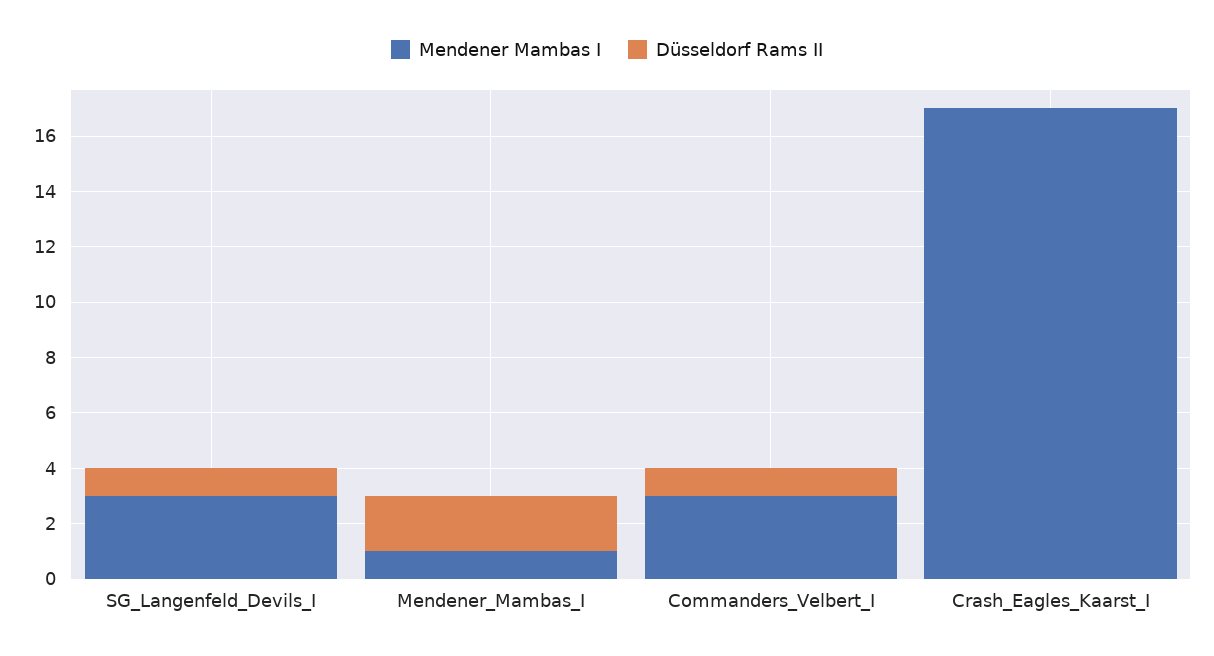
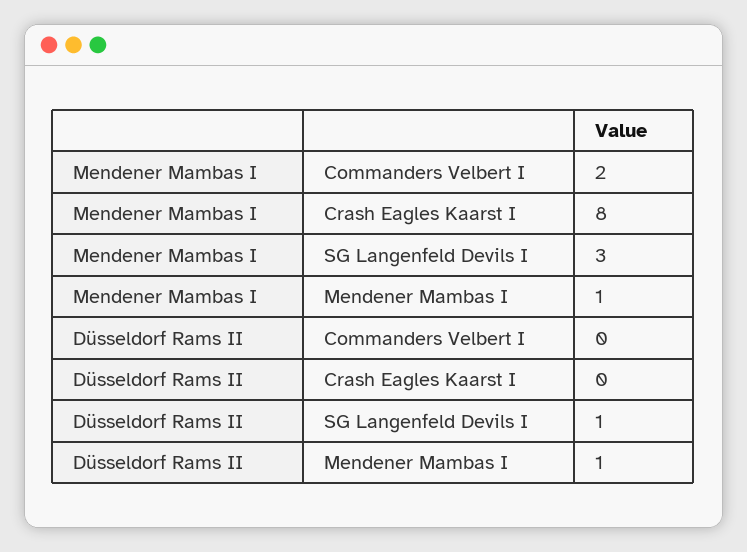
  {
    "Mendener Mambas I": {
      "SG_Langenfeld_Devils_I": 3,
      "Mendener_Mambas_I": 1,
-     "Commanders_Velbert_I": 3,
+     "Commanders_Velbert_I": 2,
-     "Crash_Eagles_Kaarst_I": 17
+     "Crash_Eagles_Kaarst_I": 8
    },
    "Düsseldorf Rams II": {
      "SG_Langenfeld_Devils_I": 1,
-     "Mendener_Mambas_I": 2,
+     "Mendener_Mambas_I": 1,
-     "Commanders_Velbert_I": 1,
+     "Commanders_Velbert_I": 0,
      "Crash_Eagles_Kaarst_I": 0
    }
  }

